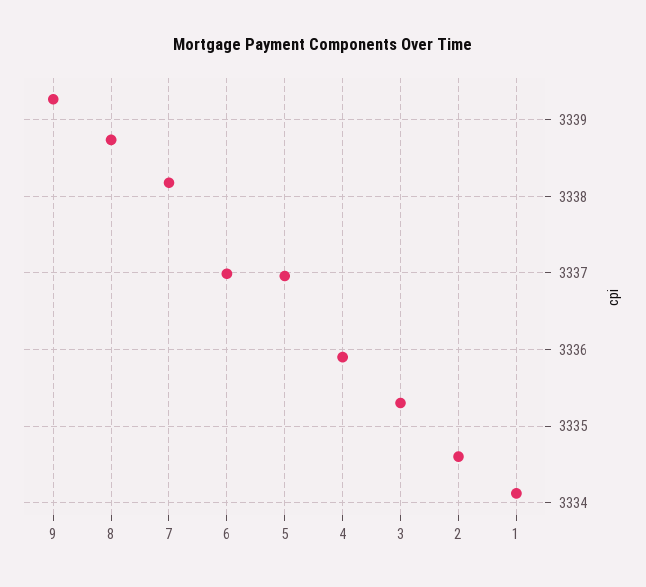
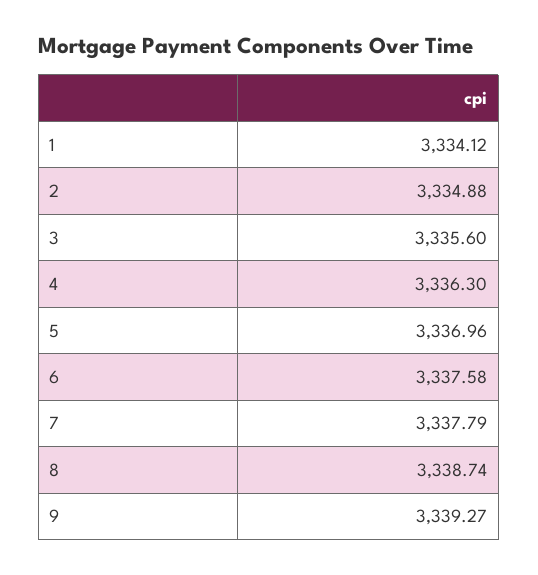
  {
    "9": 3339.27,
    "8": 3338.74,
-   "7": 3338.2,
+   "7": 3337.79,
-   "6": 3337,
+   "6": 3337.58,
    "5": 3336.96,
-   "4": 3335.9,
+   "4": 3336.3,
-   "3": 3335.3,
+   "3": 3335.6,
-   "2": 3334.6,
+   "2": 3334.88,
    "1": 3334.12
  }

